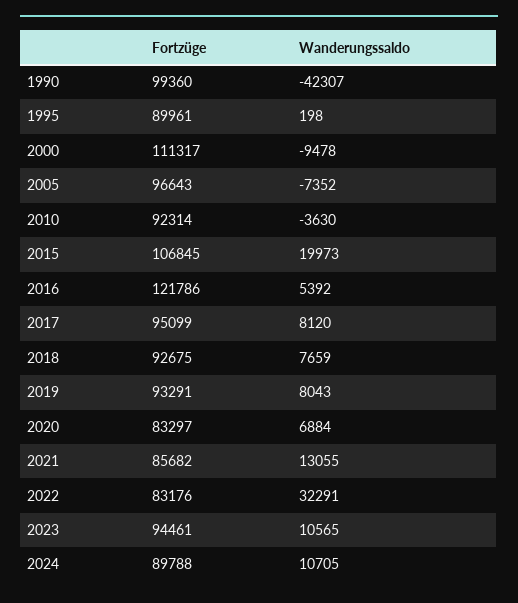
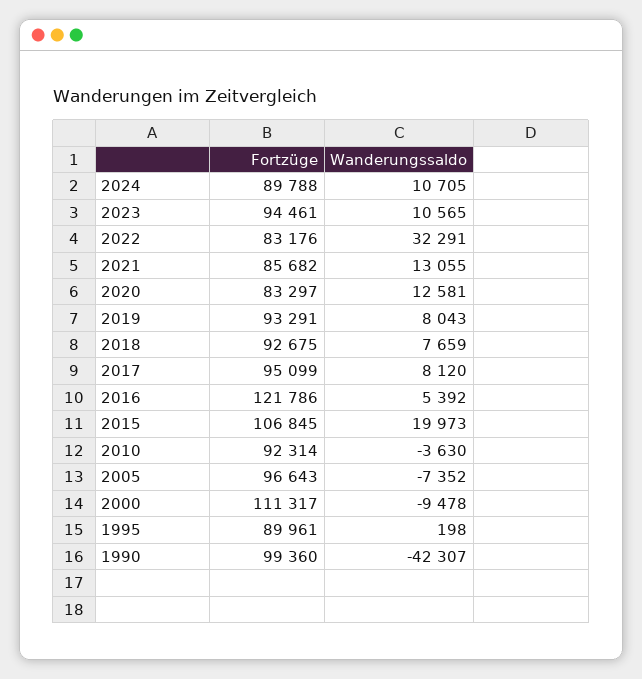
  {
    "Fortzüge": {
      "1990": 99360,
      "1995": 89961,
      "2000": 111317,
      "2005": 96643,
      "2010": 92314,
      "2015": 106845,
      "2016": 121786,
      "2017": 95099,
      "2018": 92675,
      "2019": 93291,
      "2020": 83297,
      "2021": 85682,
      "2022": 83176,
      "2023": 94461,
      "2024": 89788
    },
    "Wanderungssaldo": {
      "1990": -42307,
      "1995": 198,
      "2000": -9478,
      "2005": -7352,
      "2010": -3630,
      "2015": 19973,
      "2016": 5392,
      "2017": 8120,
      "2018": 7659,
      "2019": 8043,
-     "2020": 6884,
+     "2020": 12581,
      "2021": 13055,
      "2022": 32291,
      "2023": 10565,
      "2024": 10705
    }
  }

